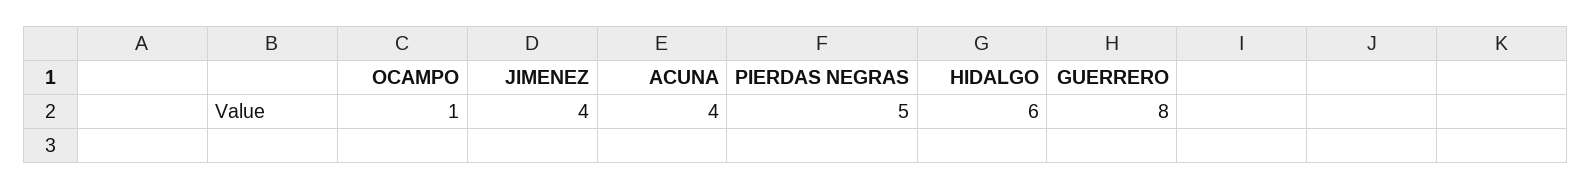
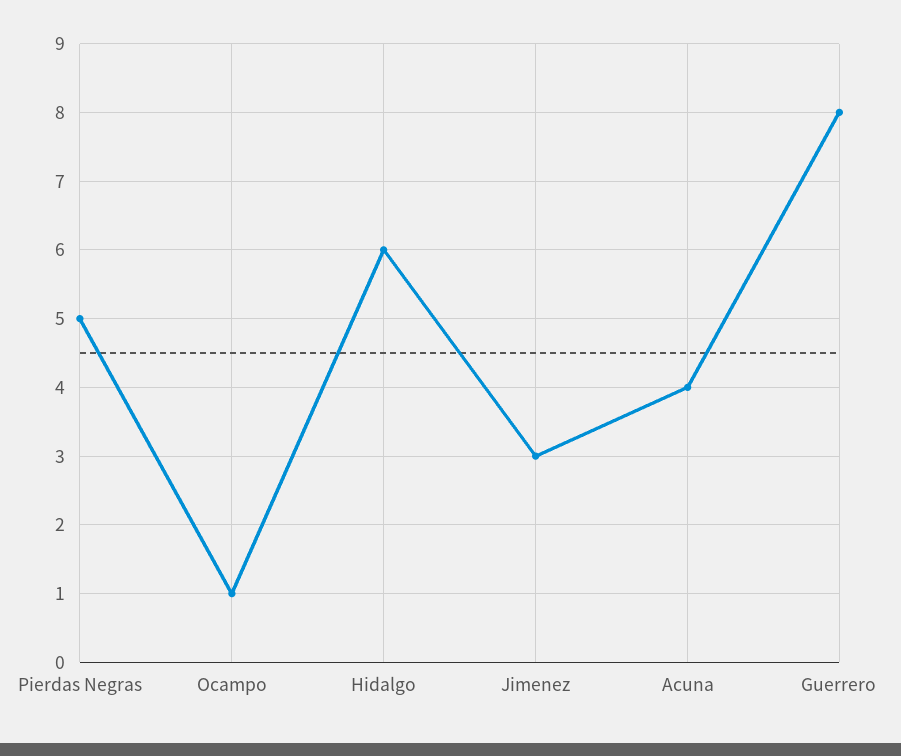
  {
    "OCAMPO": 1,
-   "JIMENEZ": 4,
+   "JIMENEZ": 3,
    "ACUNA": 4,
    "PIERDAS NEGRAS": 5,
    "HIDALGO": 6,
    "GUERRERO": 8
  }

